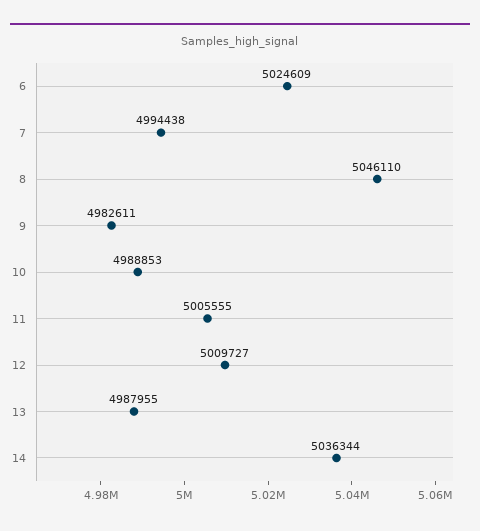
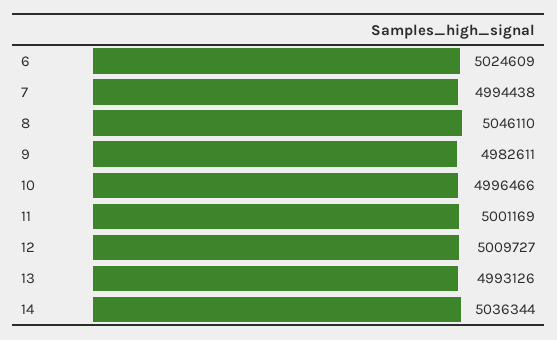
  {
    "6": 5024609,
    "7": 4994438,
    "8": 5046110,
    "9": 4982611,
-   "10": 4988853,
+   "10": 4996466,
-   "11": 5005555,
+   "11": 5001169,
    "12": 5009727,
-   "13": 4987955,
+   "13": 4993126,
    "14": 5036344
  }

